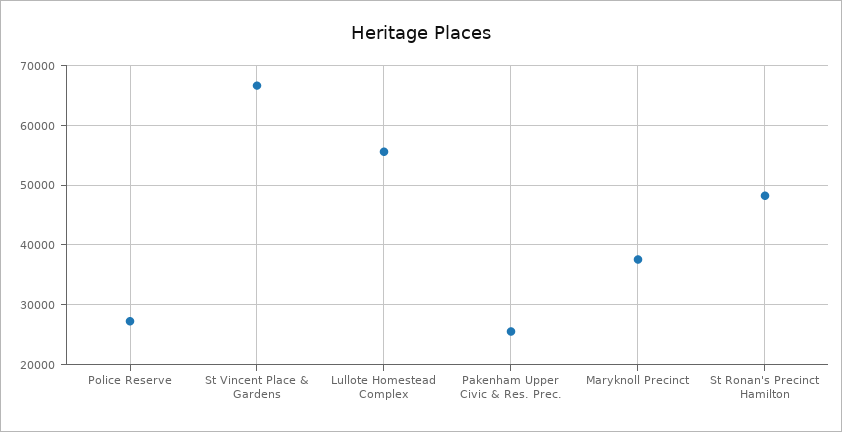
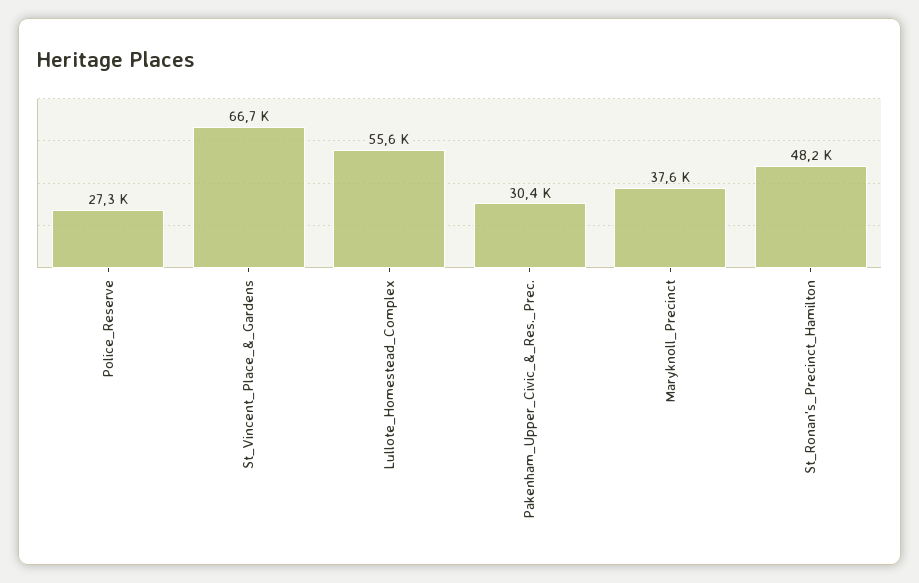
  {
    "Police Reserve": 27300,
    "St Vincent Place & Gardens": 66700,
    "Lullote Homestead Complex": 55600,
-   "Pakenham Upper Civic & Res. Prec.": 26000,
+   "Pakenham Upper Civic & Res. Prec.": 30400,
    "Maryknoll Precinct": 37600,
    "St Ronan's Precinct Hamilton": 48200
  }

